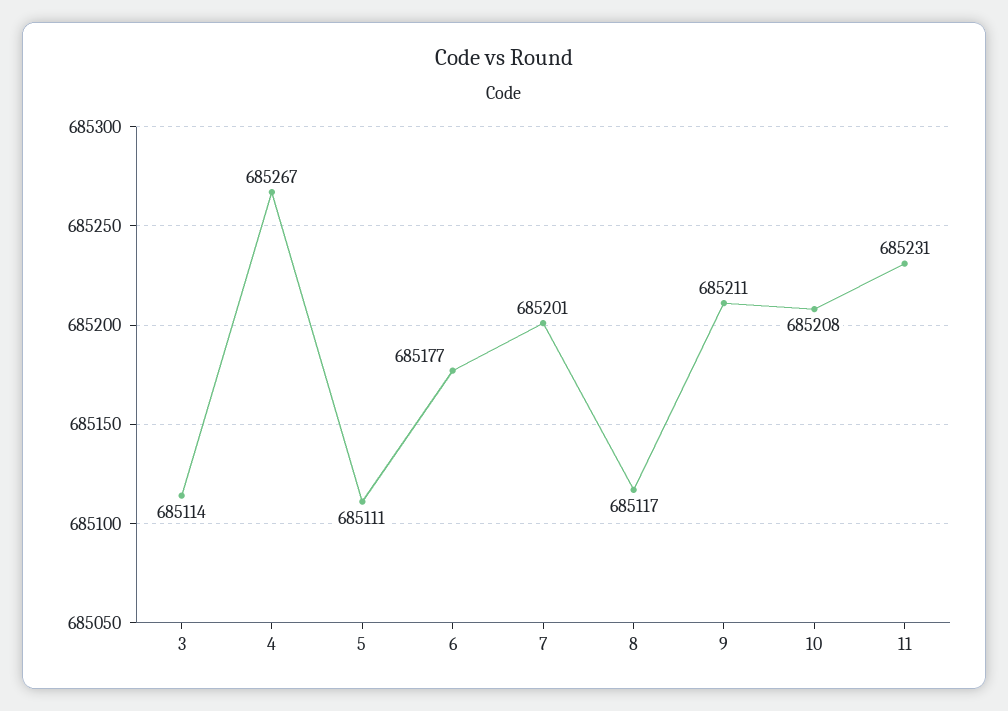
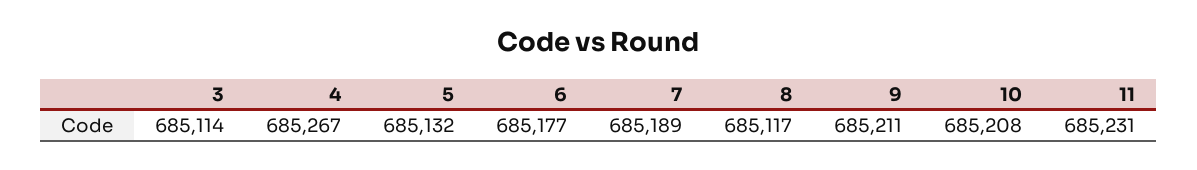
  {
    "3": 685114,
    "4": 685267,
-   "5": 685111,
+   "5": 685132,
    "6": 685177,
-   "7": 685201,
+   "7": 685189,
    "8": 685117,
    "9": 685211,
    "10": 685208,
    "11": 685231
  }

